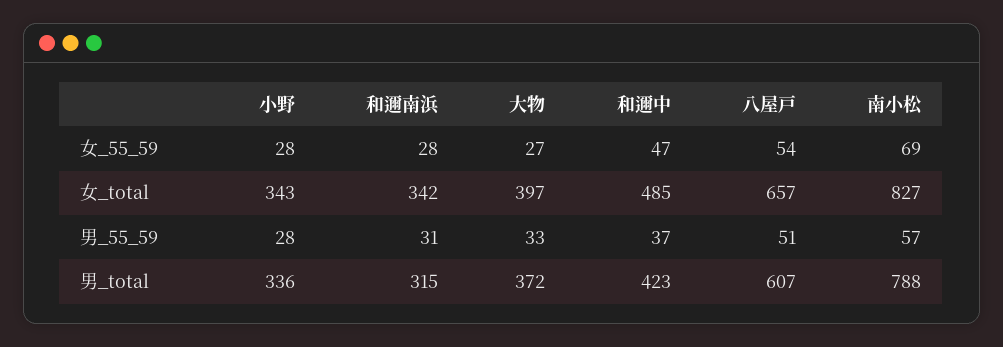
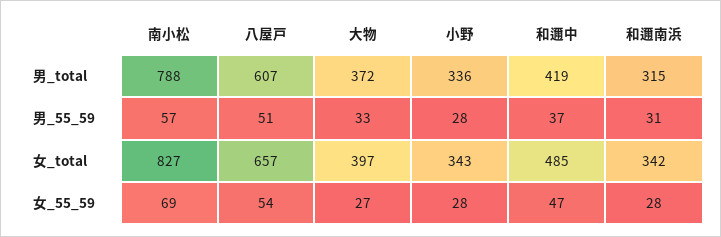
  {
    "小野": {
      "女_55_59": 28,
      "女_total": 343,
      "男_55_59": 28,
      "男_total": 336
    },
    "和邇南浜": {
      "女_55_59": 28,
      "女_total": 342,
      "男_55_59": 31,
      "男_total": 315
    },
    "大物": {
      "女_55_59": 27,
      "女_total": 397,
      "男_55_59": 33,
      "男_total": 372
    },
    "和邇中": {
      "女_55_59": 47,
      "女_total": 485,
      "男_55_59": 37,
-     "男_total": 423
+     "男_total": 419
    },
    "八屋戸": {
      "女_55_59": 54,
      "女_total": 657,
      "男_55_59": 51,
      "男_total": 607
    },
    "南小松": {
      "女_55_59": 69,
      "女_total": 827,
      "男_55_59": 57,
      "男_total": 788
    }
  }

